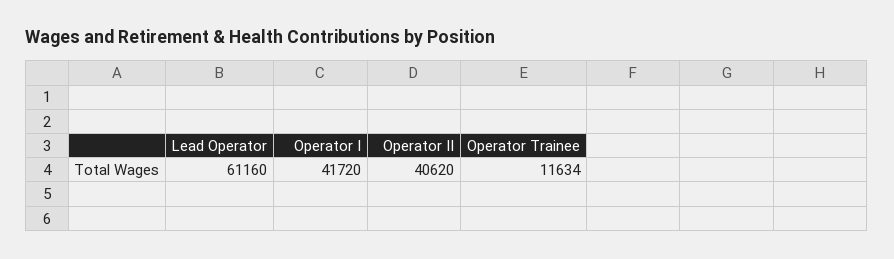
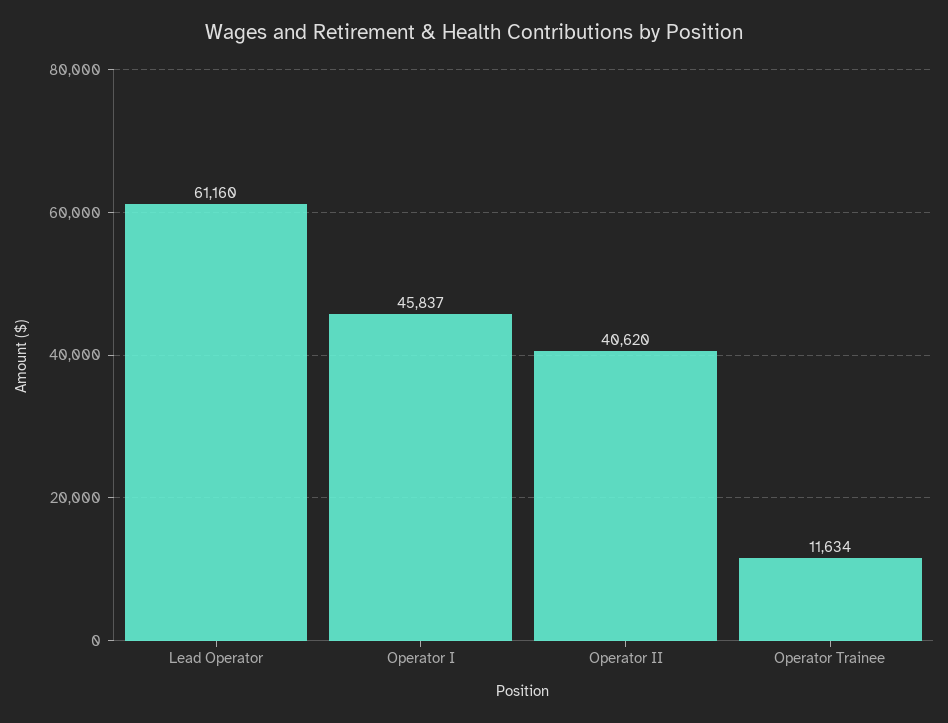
  {
    "Lead Operator": 61160,
-   "Operator I": 41720,
+   "Operator I": 45837,
    "Operator II": 40620,
    "Operator Trainee": 11634
  }

